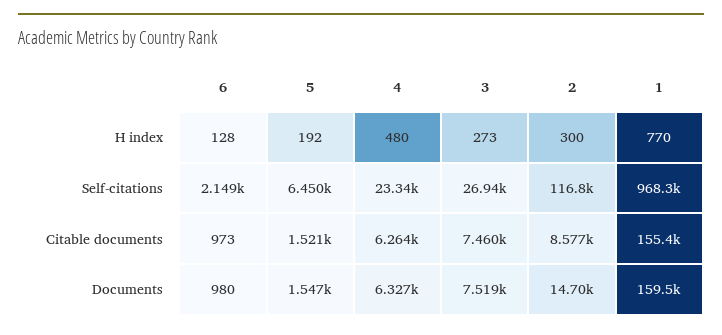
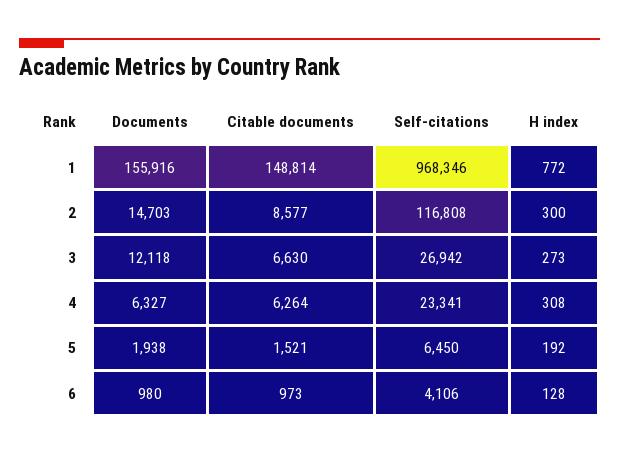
  {
    "6": {
      "H index": 128,
-     "Self-citations": 2149,
+     "Self-citations": 4106,
      "Citable documents": 973,
      "Documents": 980
    },
    "5": {
      "H index": 192,
      "Self-citations": 6450,
      "Citable documents": 1521,
-     "Documents": 1547
+     "Documents": 1938
    },
    "4": {
-     "H index": 480,
+     "H index": 308,
      "Self-citations": 23341,
      "Citable documents": 6264,
      "Documents": 6327
    },
    "3": {
      "H index": 273,
      "Self-citations": 26942,
-     "Citable documents": 7460,
+     "Citable documents": 6630,
-     "Documents": 7519
+     "Documents": 12118
    },
    "2": {
      "H index": 300,
      "Self-citations": 116808,
      "Citable documents": 8577,
      "Documents": 14703
    },
    "1": {
-     "H index": 770,
+     "H index": 772,
      "Self-citations": 968346,
-     "Citable documents": 155400,
+     "Citable documents": 148814,
-     "Documents": 159500
+     "Documents": 155916
    }
  }

